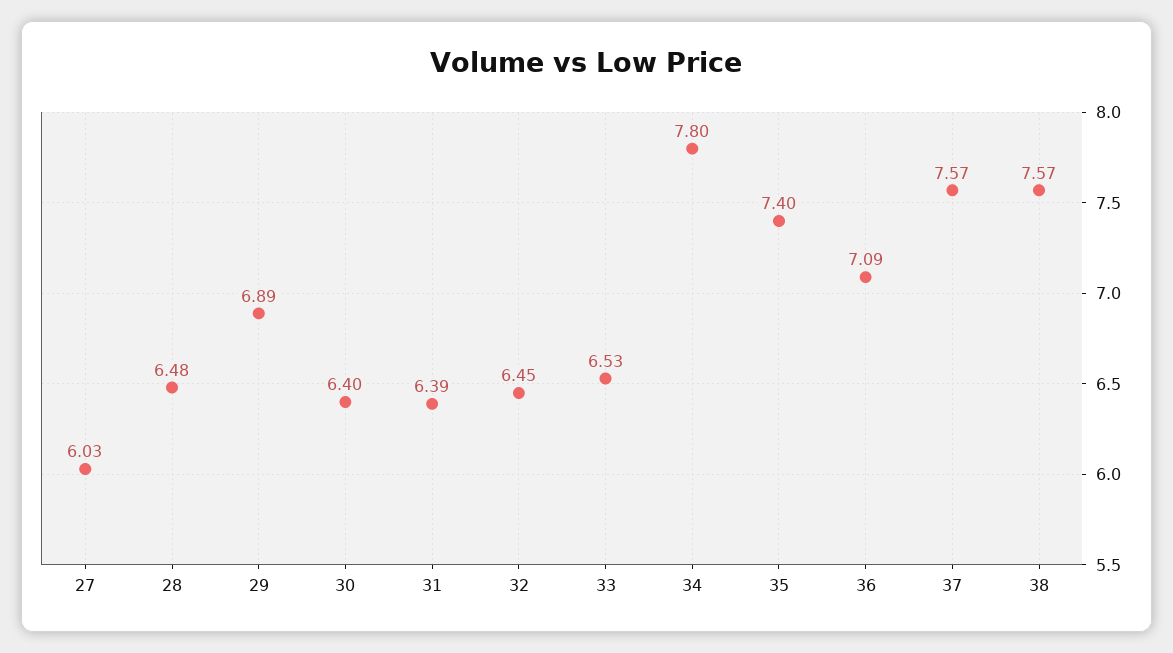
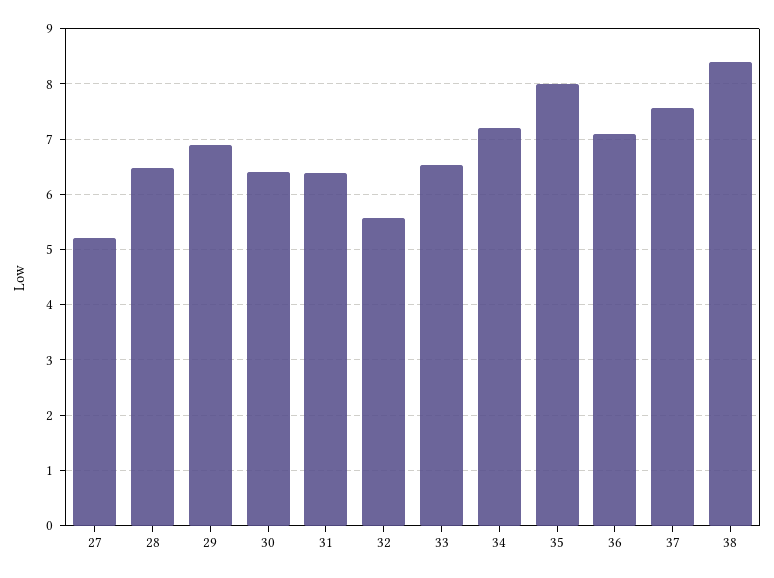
  {
-   "27": 6.03,
+   "27": 5.2,
    "28": 6.48,
    "29": 6.89,
    "30": 6.4,
    "31": 6.39,
-   "32": 6.45,
+   "32": 5.6,
    "33": 6.53,
-   "34": 7.8,
+   "34": 7.2,
-   "35": 7.4,
+   "35": 8,
    "36": 7.09,
    "37": 7.57,
-   "38": 7.57
+   "38": 8.4
  }

